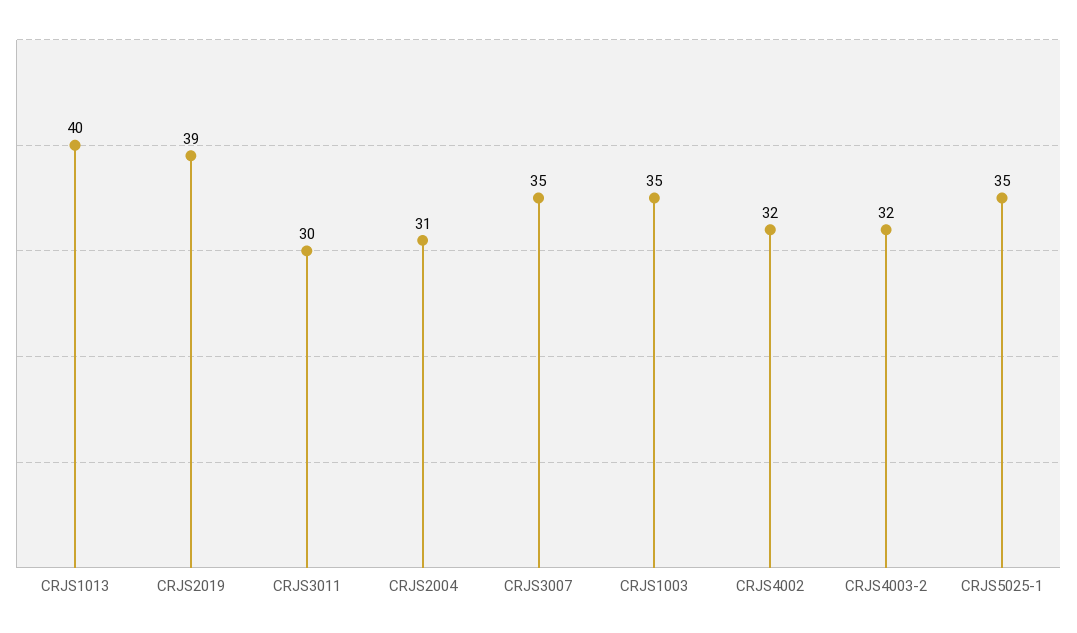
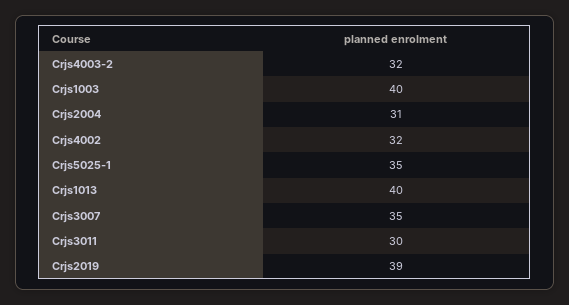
  {
    "CRJS1013": 40,
    "CRJS2019": 39,
    "CRJS3011": 30,
    "CRJS2004": 31,
    "CRJS3007": 35,
-   "CRJS1003": 35,
+   "CRJS1003": 40,
    "CRJS4002": 32,
    "CRJS4003-2": 32,
    "CRJS5025-1": 35
  }

